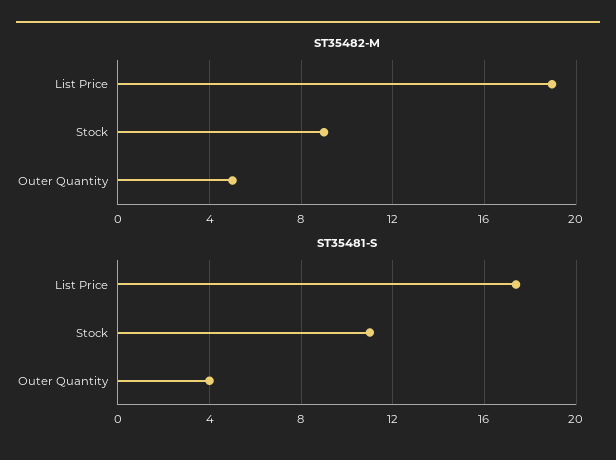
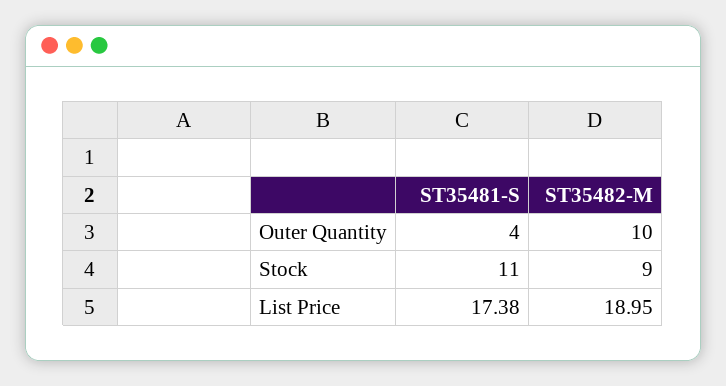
  {
    "ST35482-M": {
      "List Price": 18.95,
      "Stock": 9,
-     "Outer Quantity": 5
+     "Outer Quantity": 10
    },
    "ST35481-S": {
      "List Price": 17.38,
      "Stock": 11,
      "Outer Quantity": 4
    }
  }

